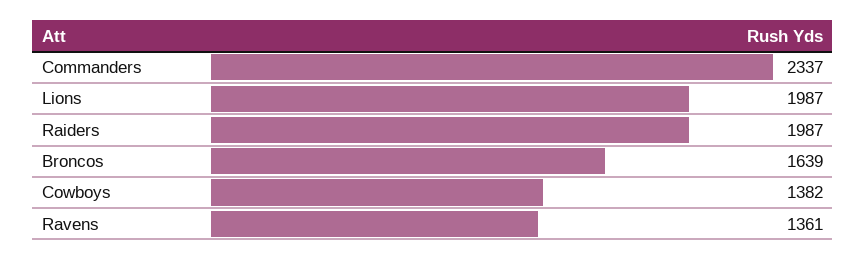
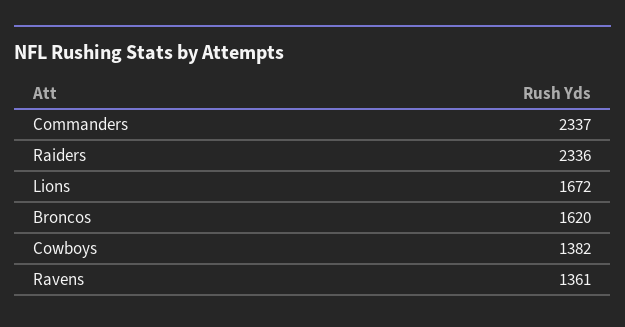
  {
    "Commanders": 2337,
-   "Lions": 1987,
+   "Lions": 1672,
-   "Raiders": 1987,
+   "Raiders": 2336,
-   "Broncos": 1639,
+   "Broncos": 1620,
    "Cowboys": 1382,
    "Ravens": 1361
  }

